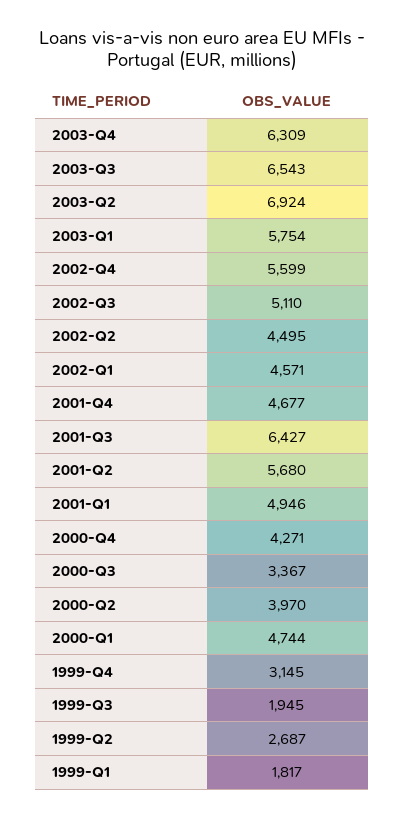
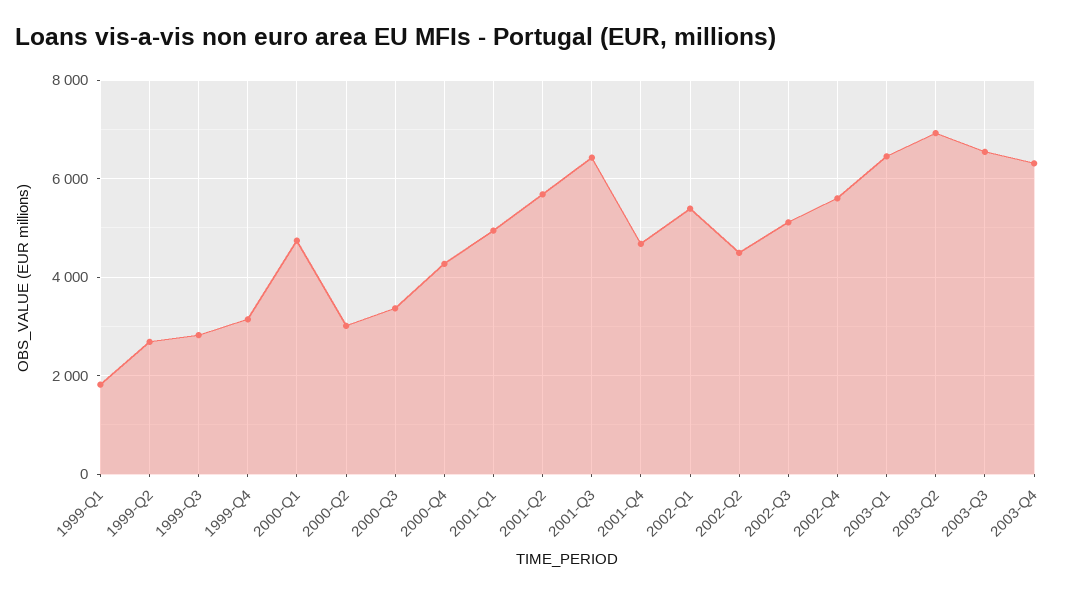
  {
    "2003-Q4": 6309,
    "2003-Q3": 6543,
    "2003-Q2": 6924,
-   "2003-Q1": 5754,
+   "2003-Q1": 6400,
    "2002-Q4": 5599,
    "2002-Q3": 5110,
    "2002-Q2": 4495,
-   "2002-Q1": 4571,
+   "2002-Q1": 5400,
    "2001-Q4": 4677,
    "2001-Q3": 6427,
    "2001-Q2": 5680,
    "2001-Q1": 4946,
    "2000-Q4": 4271,
    "2000-Q3": 3367,
-   "2000-Q2": 3970,
+   "2000-Q2": 3000,
    "2000-Q1": 4744,
    "1999-Q4": 3145,
-   "1999-Q3": 1945,
+   "1999-Q3": 2800,
    "1999-Q2": 2687,
    "1999-Q1": 1817
  }

